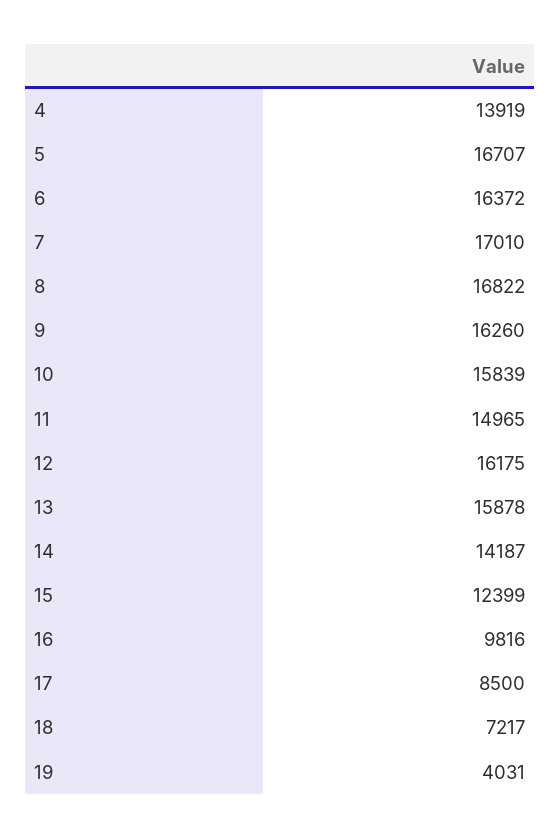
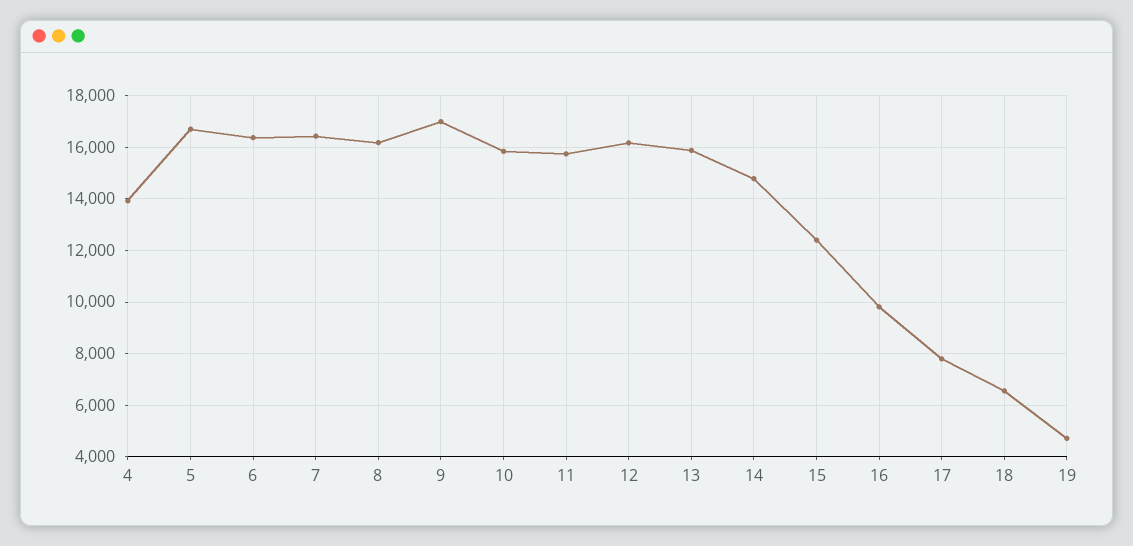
  {
    "4": 13919,
    "5": 16707,
    "6": 16372,
-   "7": 17010,
+   "7": 16500,
-   "8": 16822,
+   "8": 16250,
-   "9": 16260,
+   "9": 17000,
    "10": 15839,
-   "11": 14965,
+   "11": 15750,
    "12": 16175,
    "13": 15878,
-   "14": 14187,
+   "14": 14750,
    "15": 12399,
    "16": 9816,
-   "17": 8500,
+   "17": 7750,
-   "18": 7217,
+   "18": 6500,
-   "19": 4031
+   "19": 4750
  }

